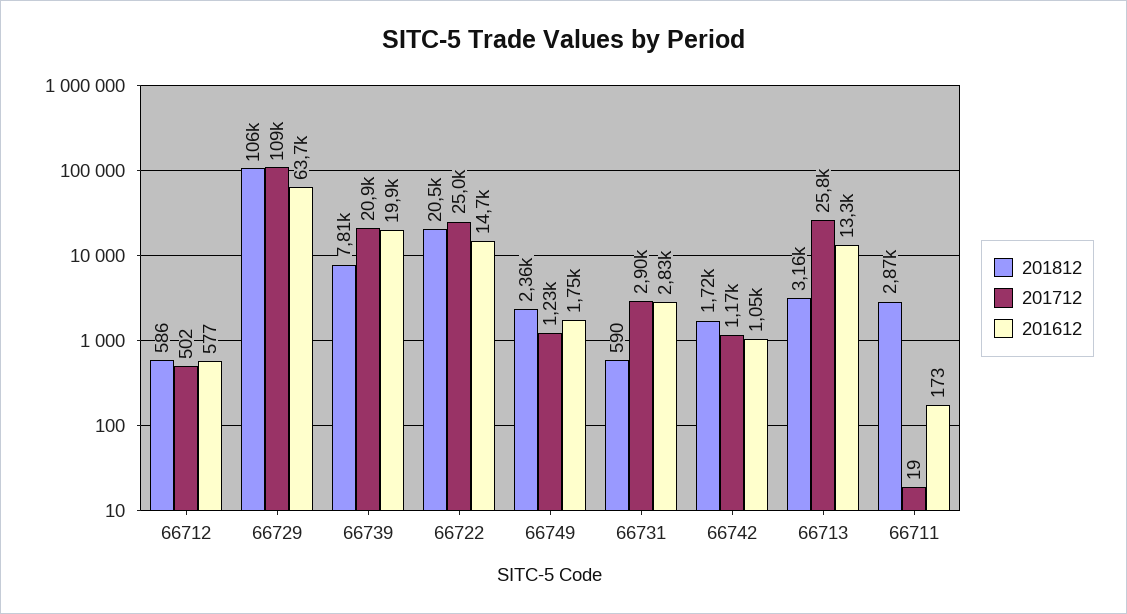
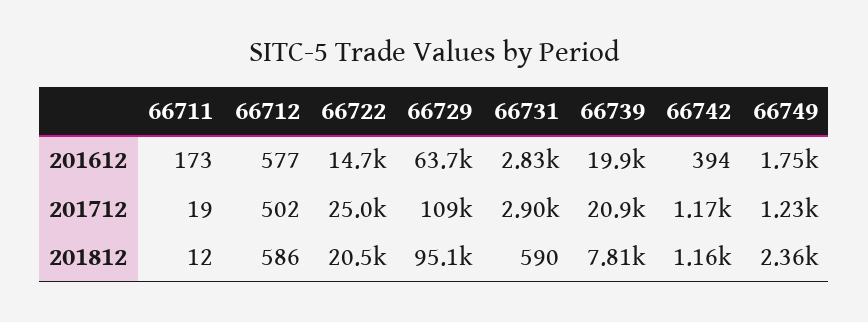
  {
    "201812": {
      "66712": 586,
-     "66729": 106000,
+     "66729": 95100,
      "66739": 7810,
      "66722": 20500,
      "66749": 2360,
      "66731": 590,
-     "66742": 1720,
+     "66742": 1160,
-     "66713": 3160,
-     "66711": 2870
+     "66711": 12
    },
    "201712": {
      "66712": 502,
      "66729": 109000,
      "66739": 20900,
      "66722": 25000,
      "66749": 1230,
      "66731": 2900,
      "66742": 1170,
-     "66713": 25800,
      "66711": 19
    },
    "201612": {
      "66712": 577,
      "66729": 63700,
      "66739": 19900,
      "66722": 14700,
      "66749": 1750,
      "66731": 2830,
-     "66742": 1050,
+     "66742": 394,
-     "66713": 13300,
      "66711": 173
    }
  }

